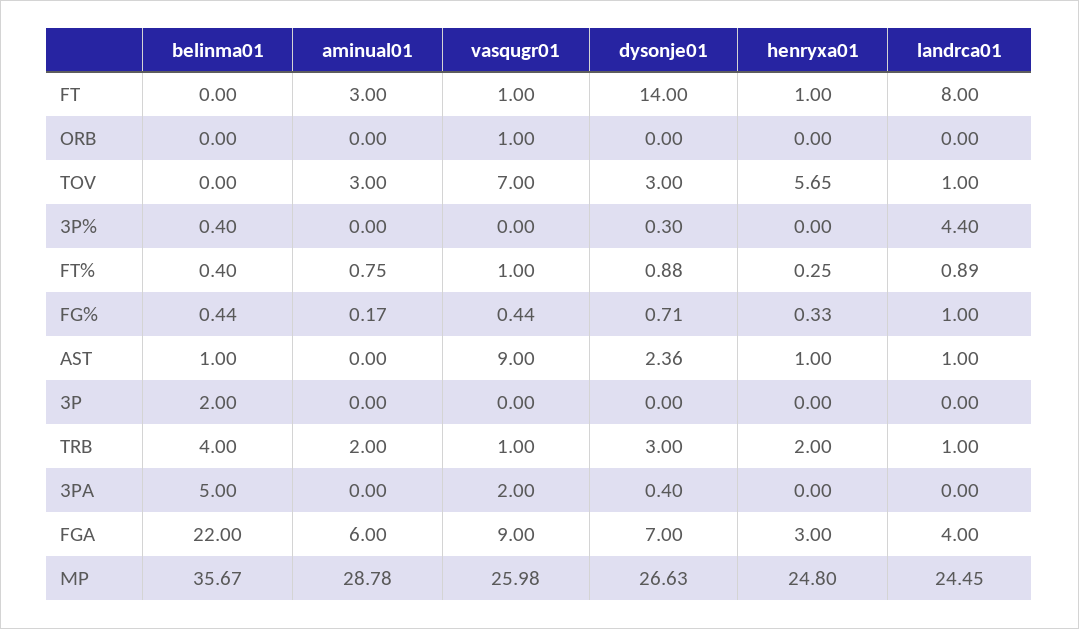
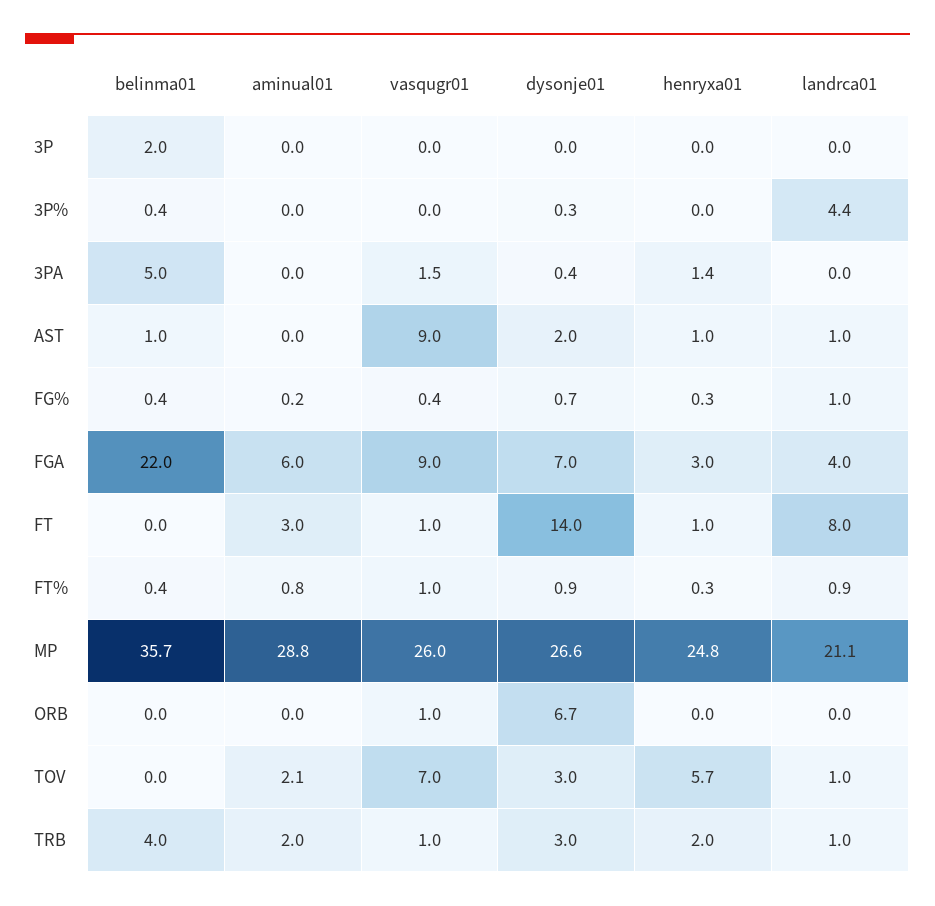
  {
    "belinma01": {
      "FT": 0,
      "ORB": 0,
      "TOV": 0,
      "3P%": 0.4,
      "FT%": 0.4,
      "FG%": 0.44,
      "AST": 1,
      "3P": 2,
      "TRB": 4,
      "3PA": 5,
      "FGA": 22,
      "MP": 35.67
    },
    "aminual01": {
      "FT": 3,
      "ORB": 0,
-     "TOV": 3,
+     "TOV": 2.1,
      "3P%": 0,
      "FT%": 0.75,
      "FG%": 0.17,
      "AST": 0,
      "3P": 0,
      "TRB": 2,
      "3PA": 0,
      "FGA": 6,
      "MP": 28.78
    },
    "vasqugr01": {
      "FT": 1,
      "ORB": 1,
      "TOV": 7,
      "3P%": 0,
      "FT%": 1,
      "FG%": 0.44,
      "AST": 9,
      "3P": 0,
      "TRB": 1,
-     "3PA": 2,
+     "3PA": 1.5,
      "FGA": 9,
      "MP": 25.98
    },
    "dysonje01": {
      "FT": 14,
-     "ORB": 0,
+     "ORB": 6.7,
      "TOV": 3,
      "3P%": 0.3,
      "FT%": 0.88,
      "FG%": 0.71,
-     "AST": 2.36,
+     "AST": 2,
      "3P": 0,
      "TRB": 3,
      "3PA": 0.4,
      "FGA": 7,
      "MP": 26.63
    },
    "henryxa01": {
      "FT": 1,
      "ORB": 0,
      "TOV": 5.65,
      "3P%": 0,
      "FT%": 0.25,
      "FG%": 0.33,
      "AST": 1,
      "3P": 0,
      "TRB": 2,
-     "3PA": 0,
+     "3PA": 1.4,
      "FGA": 3,
      "MP": 24.8
    },
    "landrca01": {
      "FT": 8,
      "ORB": 0,
      "TOV": 1,
      "3P%": 4.4,
      "FT%": 0.89,
      "FG%": 1,
      "AST": 1,
      "3P": 0,
      "TRB": 1,
      "3PA": 0,
      "FGA": 4,
-     "MP": 24.45
+     "MP": 21.1
    }
  }

